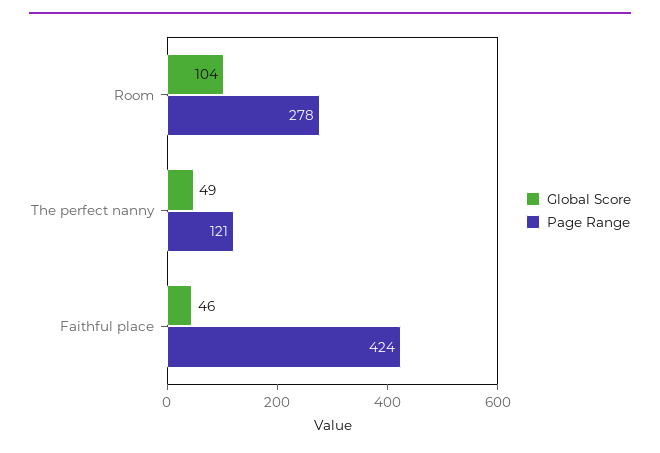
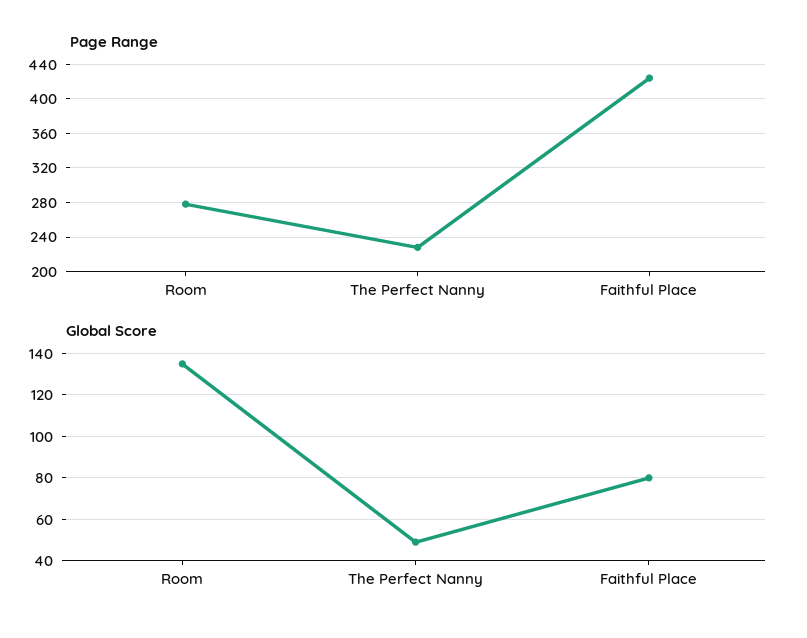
  {
    "Global Score": {
-     "Room": 104,
+     "Room": 135,
      "The perfect nanny": 49,
-     "Faithful place": 46
+     "Faithful place": 80
    },
    "Page Range": {
      "Room": 278,
-     "The perfect nanny": 121,
+     "The perfect nanny": 230,
      "Faithful place": 424
    }
  }

